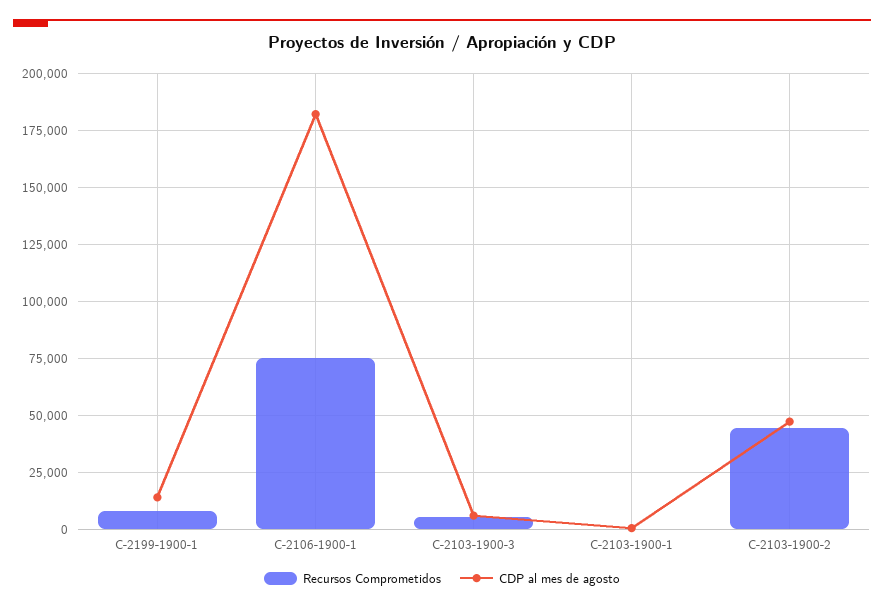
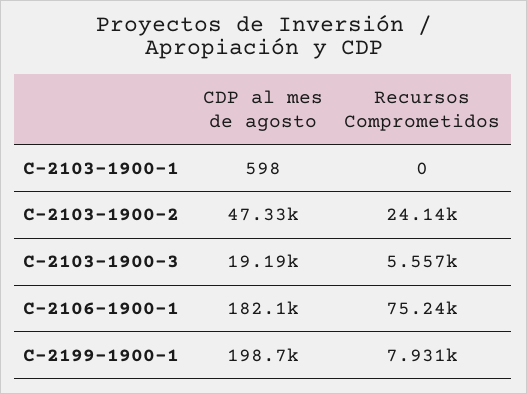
  {
    "Recursos Comprometidos": {
      "C-2199-1900-1": 7931,
      "C-2106-1900-1": 75240,
      "C-2103-1900-3": 5557,
      "C-2103-1900-1": 0,
-     "C-2103-1900-2": 45000
+     "C-2103-1900-2": 24140
    },
    "CDP al mes de agosto": {
-     "C-2199-1900-1": 15000,
+     "C-2199-1900-1": 198700,
      "C-2106-1900-1": 182100,
-     "C-2103-1900-3": 5000,
+     "C-2103-1900-3": 19190,
      "C-2103-1900-1": 598,
      "C-2103-1900-2": 47330
    }
  }

